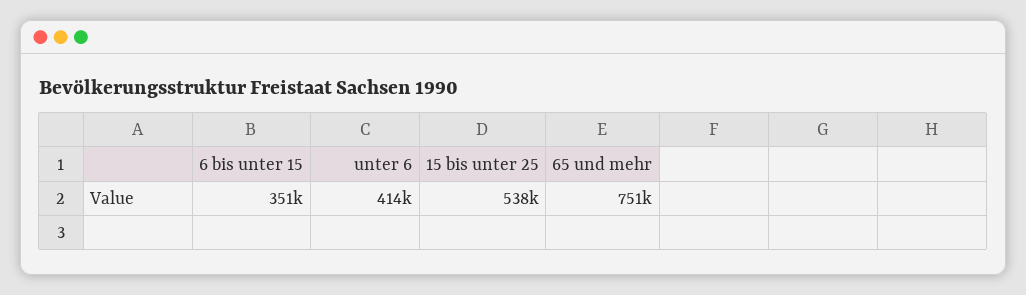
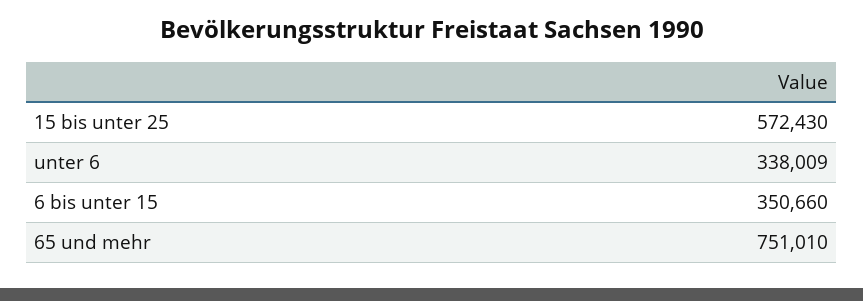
  {
    "6 bis unter 15": 350660,
-   "unter 6": 414000,
+   "unter 6": 338009,
-   "15 bis unter 25": 538000,
+   "15 bis unter 25": 572430,
    "65 und mehr": 751010
  }

